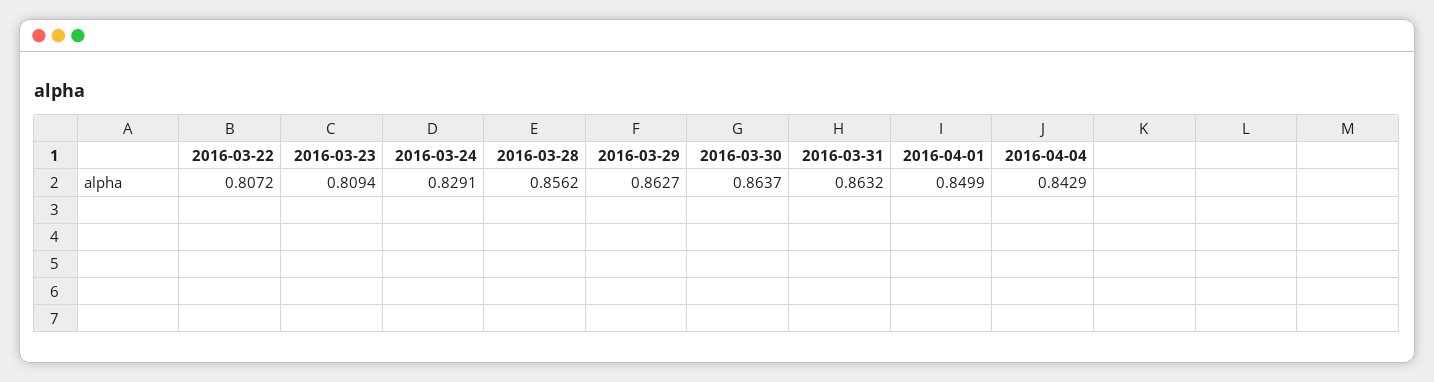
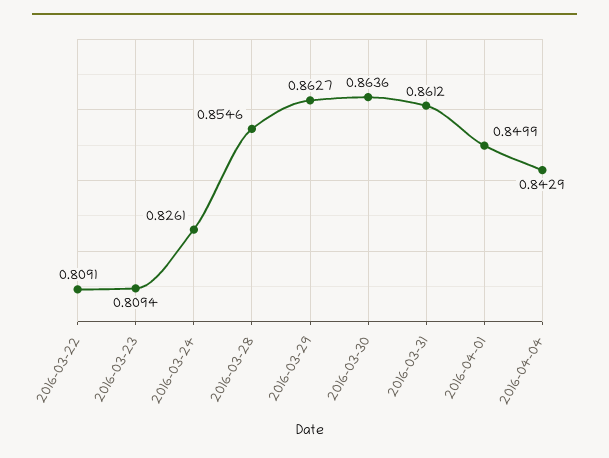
  {
-   "2016-03-22": 0.8072,
+   "2016-03-22": 0.8091,
    "2016-03-23": 0.8094,
-   "2016-03-24": 0.8291,
+   "2016-03-24": 0.8261,
-   "2016-03-28": 0.8562,
+   "2016-03-28": 0.8546,
    "2016-03-29": 0.8627,
-   "2016-03-30": 0.8637,
+   "2016-03-30": 0.8636,
-   "2016-03-31": 0.8632,
+   "2016-03-31": 0.8612,
    "2016-04-01": 0.8499,
    "2016-04-04": 0.8429
  }

